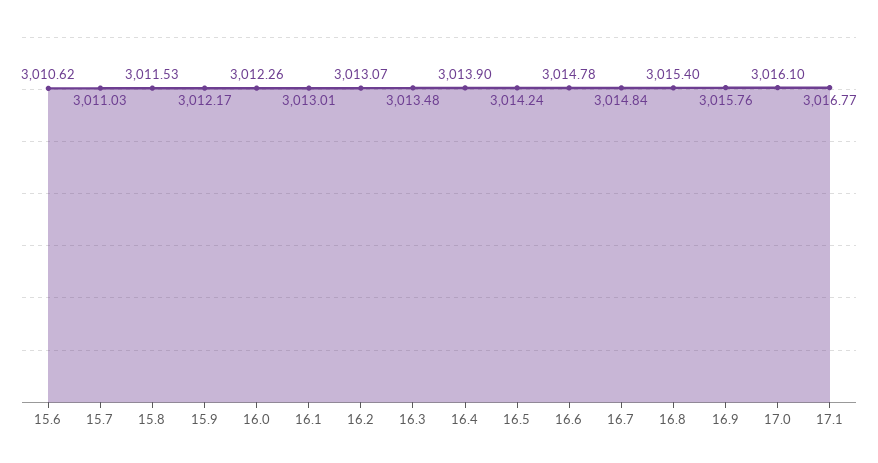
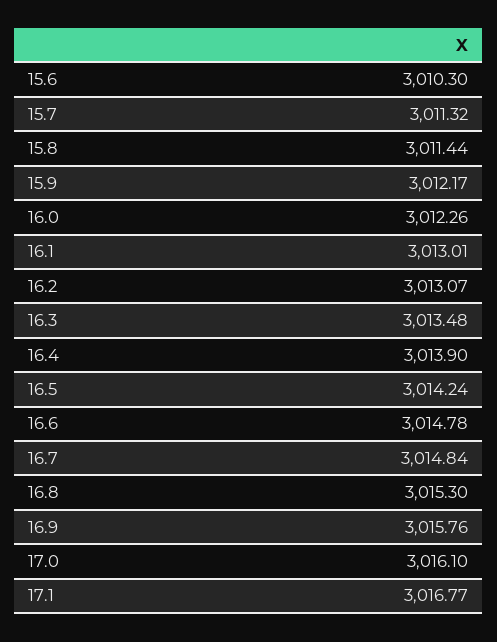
  {
-   "15.6": 3010.62,
+   "15.6": 3010.3,
-   "15.7": 3011.03,
+   "15.7": 3011.32,
-   "15.8": 3011.53,
+   "15.8": 3011.44,
    "15.9": 3012.17,
    "16.0": 3012.26,
    "16.1": 3013.01,
    "16.2": 3013.07,
    "16.3": 3013.48,
    "16.4": 3013.9,
    "16.5": 3014.24,
    "16.6": 3014.78,
    "16.7": 3014.84,
-   "16.8": 3015.4,
+   "16.8": 3015.3,
    "16.9": 3015.76,
    "17.0": 3016.1,
    "17.1": 3016.77
  }

